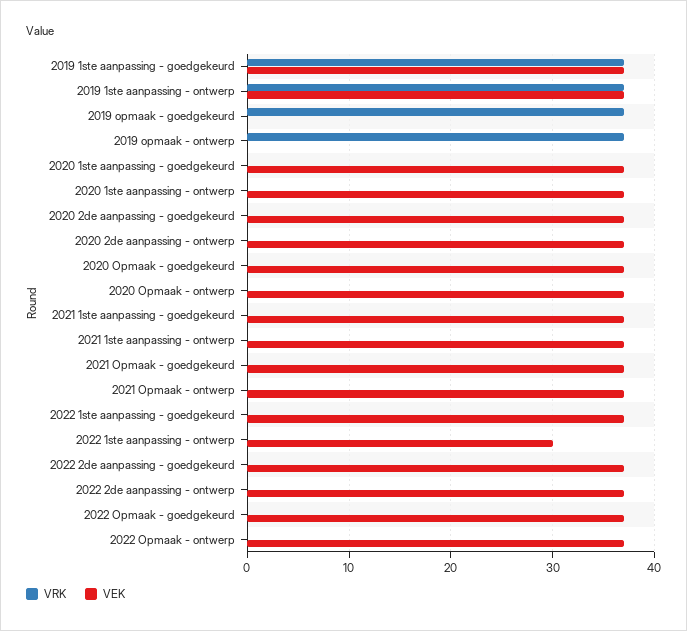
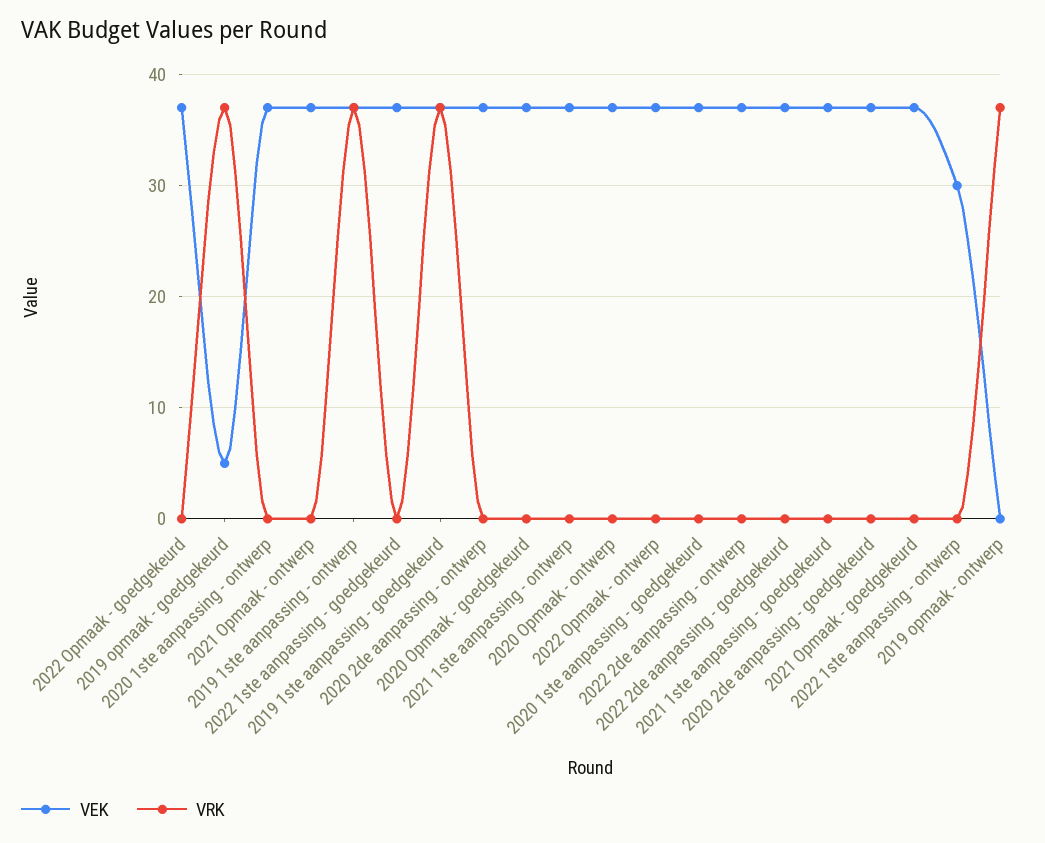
  {
    "VRK": {
      "2019 1ste aanpassing - goedgekeurd": 37,
      "2019 1ste aanpassing - ontwerp": 37,
      "2019 opmaak - goedgekeurd": 37,
      "2019 opmaak - ontwerp": 37,
      "2020 1ste aanpassing - goedgekeurd": 0,
      "2020 1ste aanpassing - ontwerp": 0,
      "2020 2de aanpassing - goedgekeurd": 0,
      "2020 2de aanpassing - ontwerp": 0,
      "2020 Opmaak - goedgekeurd": 0,
      "2020 Opmaak - ontwerp": 0,
      "2021 1ste aanpassing - goedgekeurd": 0,
      "2021 1ste aanpassing - ontwerp": 0,
      "2021 Opmaak - goedgekeurd": 0,
      "2021 Opmaak - ontwerp": 0,
      "2022 1ste aanpassing - goedgekeurd": 0,
      "2022 1ste aanpassing - ontwerp": 0,
      "2022 2de aanpassing - goedgekeurd": 0,
      "2022 2de aanpassing - ontwerp": 0,
      "2022 Opmaak - goedgekeurd": 0,
      "2022 Opmaak - ontwerp": 0
    },
    "VEK": {
      "2019 1ste aanpassing - goedgekeurd": 37,
      "2019 1ste aanpassing - ontwerp": 37,
-     "2019 opmaak - goedgekeurd": 0,
+     "2019 opmaak - goedgekeurd": 5,
      "2019 opmaak - ontwerp": 0,
      "2020 1ste aanpassing - goedgekeurd": 37,
      "2020 1ste aanpassing - ontwerp": 37,
      "2020 2de aanpassing - goedgekeurd": 37,
      "2020 2de aanpassing - ontwerp": 37,
      "2020 Opmaak - goedgekeurd": 37,
      "2020 Opmaak - ontwerp": 37,
      "2021 1ste aanpassing - goedgekeurd": 37,
      "2021 1ste aanpassing - ontwerp": 37,
      "2021 Opmaak - goedgekeurd": 37,
      "2021 Opmaak - ontwerp": 37,
      "2022 1ste aanpassing - goedgekeurd": 37,
      "2022 1ste aanpassing - ontwerp": 30,
      "2022 2de aanpassing - goedgekeurd": 37,
      "2022 2de aanpassing - ontwerp": 37,
      "2022 Opmaak - goedgekeurd": 37,
      "2022 Opmaak - ontwerp": 37
    }
  }

